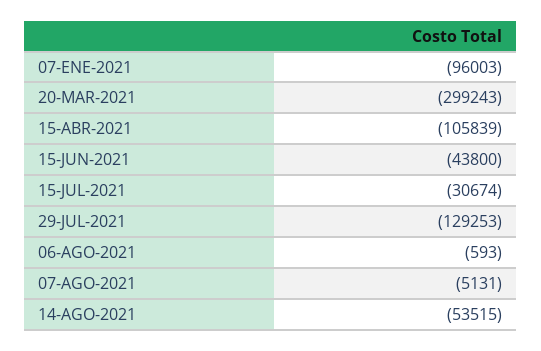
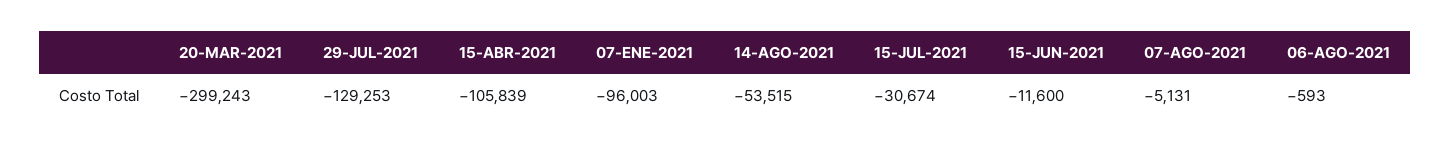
  {
    "07-ENE-2021": -96003,
    "20-MAR-2021": -299243,
    "15-ABR-2021": -105839,
-   "15-JUN-2021": -43800,
+   "15-JUN-2021": -11600,
    "15-JUL-2021": -30674,
    "29-JUL-2021": -129253,
    "06-AGO-2021": -593,
    "07-AGO-2021": -5131,
    "14-AGO-2021": -53515
  }

